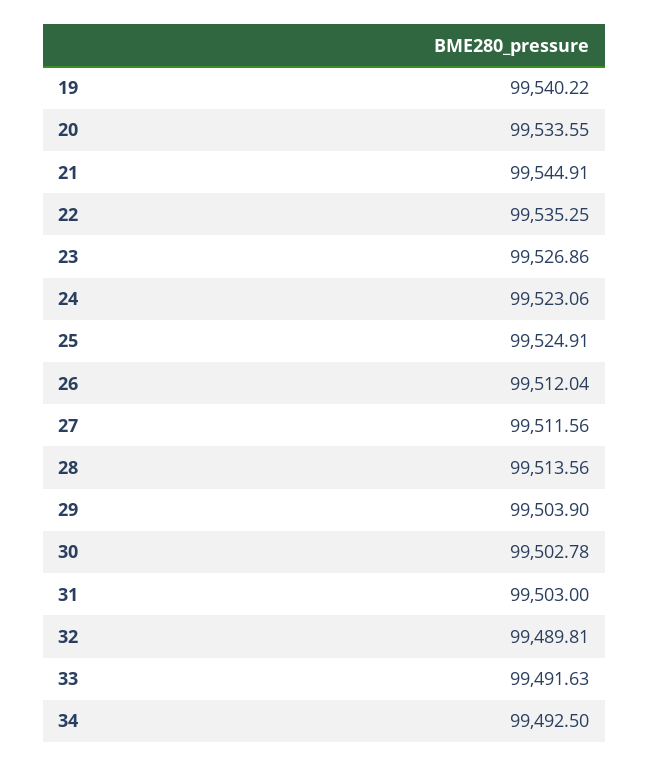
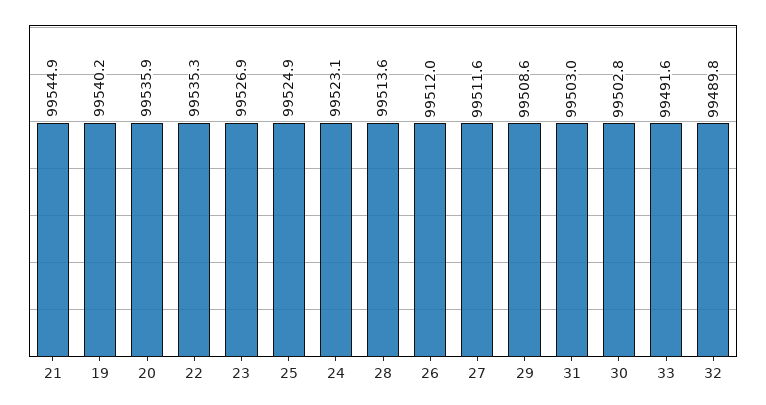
  {
    "19": 99540.22,
-   "20": 99533.55,
+   "20": 99535.9,
    "21": 99544.91,
    "22": 99535.25,
    "23": 99526.86,
    "24": 99523.06,
    "25": 99524.91,
    "26": 99512.04,
    "27": 99511.56,
    "28": 99513.56,
-   "29": 99503.9,
+   "29": 99508.6,
    "30": 99502.78,
    "31": 99503,
    "32": 99489.81,
-   "33": 99491.63,
+   "33": 99491.63
-   "34": 99492.5
  }

